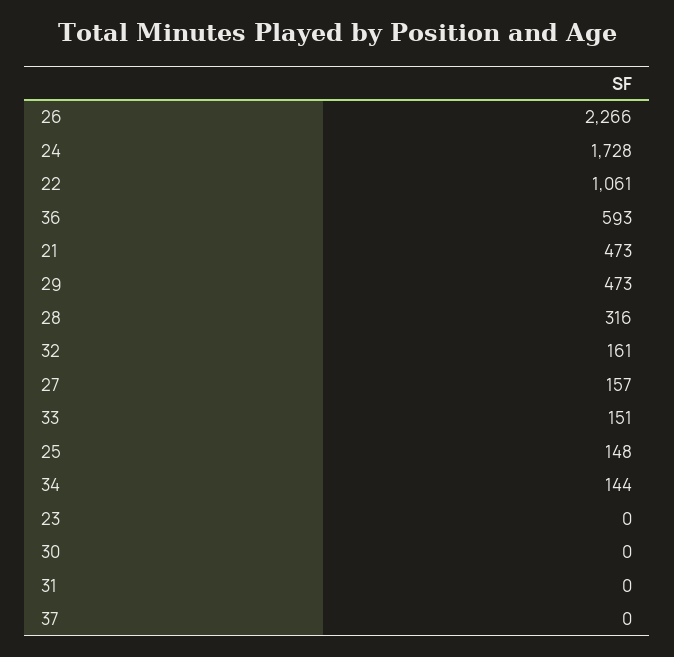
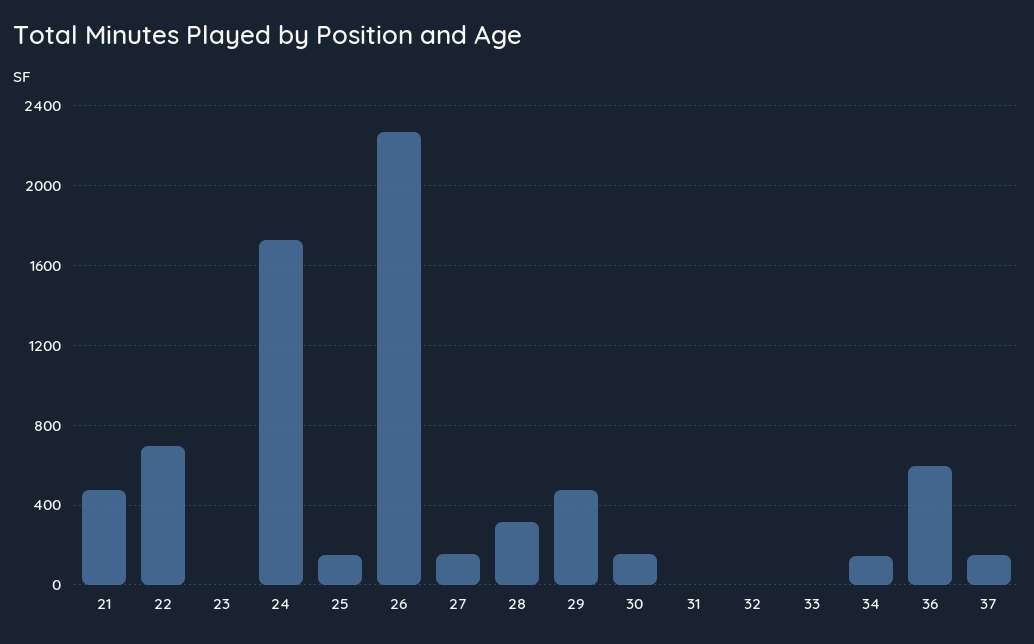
  {
    "26": 2266,
    "24": 1728,
-   "22": 1061,
+   "22": 700,
    "36": 593,
    "21": 473,
    "29": 473,
    "28": 316,
-   "32": 161,
+   "32": 0,
    "27": 157,
-   "33": 151,
+   "33": 0,
    "25": 148,
    "34": 144,
    "23": 0,
-   "30": 0,
+   "30": 150,
    "31": 0,
-   "37": 0
+   "37": 150
  }

